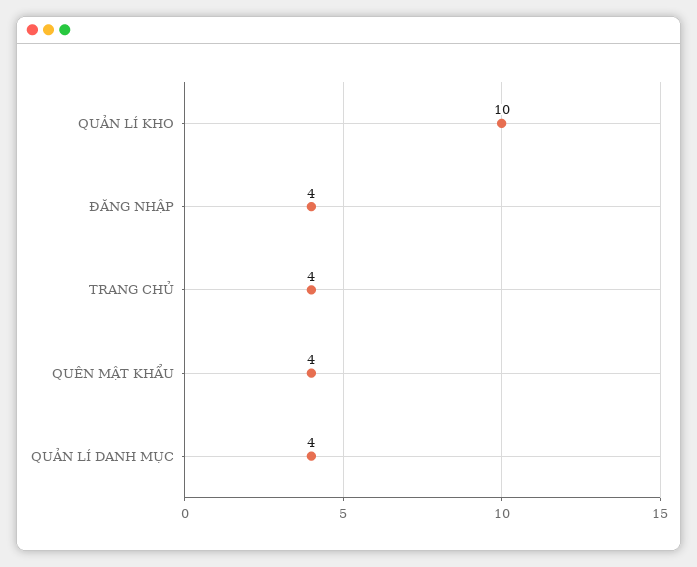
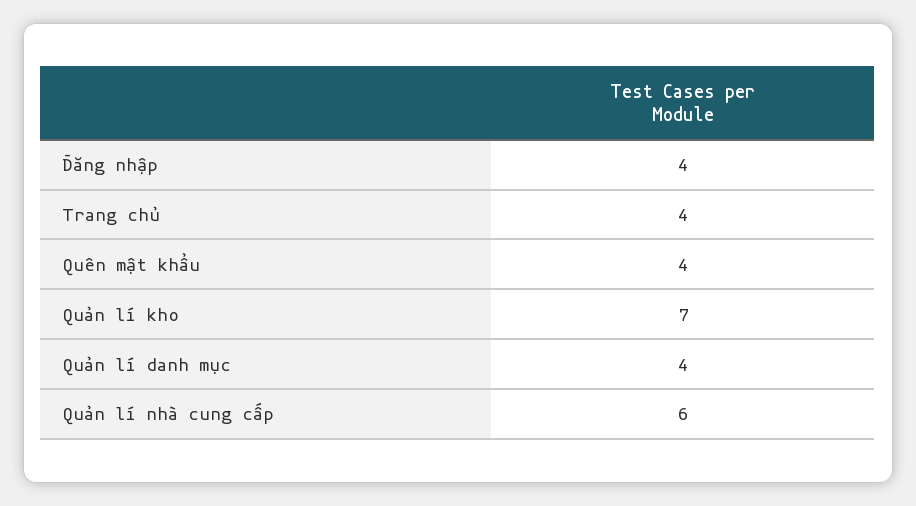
  {
-   "QUẢN LÍ KHO": 10,
+   "QUẢN LÍ KHO": 7,
    "ĐĂNG NHẬP": 4,
    "TRANG CHỦ": 4,
    "QUÊN MẬT KHẨU": 4,
-   "QUẢN LÍ DANH MỤC": 4
+   "QUẢN LÍ DANH MỤC": 4,
+   "Quản lí nhà cung cấp": 6
  }

